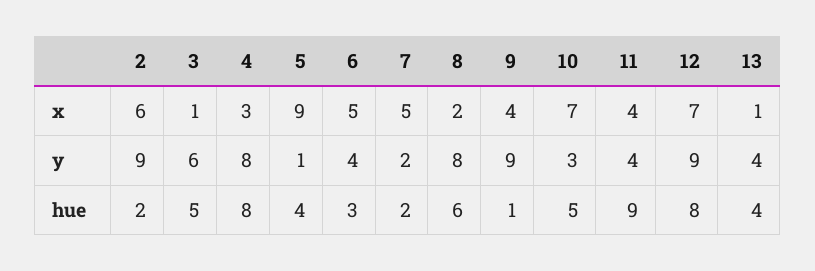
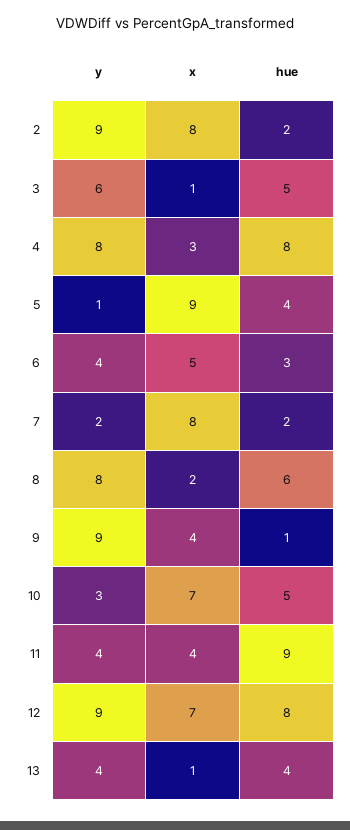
  {
    "2": {
-     "x": 6,
+     "x": 8,
      "y": 9,
      "hue": 2
    },
    "3": {
      "x": 1,
      "y": 6,
      "hue": 5
    },
    "4": {
      "x": 3,
      "y": 8,
      "hue": 8
    },
    "5": {
      "x": 9,
      "y": 1,
      "hue": 4
    },
    "6": {
      "x": 5,
      "y": 4,
      "hue": 3
    },
    "7": {
-     "x": 5,
+     "x": 8,
      "y": 2,
      "hue": 2
    },
    "8": {
      "x": 2,
      "y": 8,
      "hue": 6
    },
    "9": {
      "x": 4,
      "y": 9,
      "hue": 1
    },
    "10": {
      "x": 7,
      "y": 3,
      "hue": 5
    },
    "11": {
      "x": 4,
      "y": 4,
      "hue": 9
    },
    "12": {
      "x": 7,
      "y": 9,
      "hue": 8
    },
    "13": {
      "x": 1,
      "y": 4,
      "hue": 4
    }
  }

